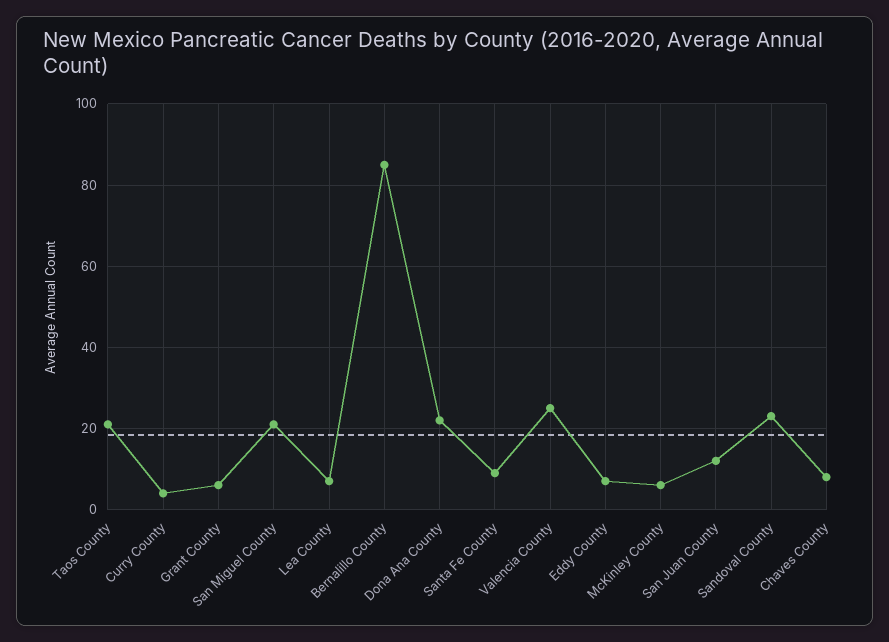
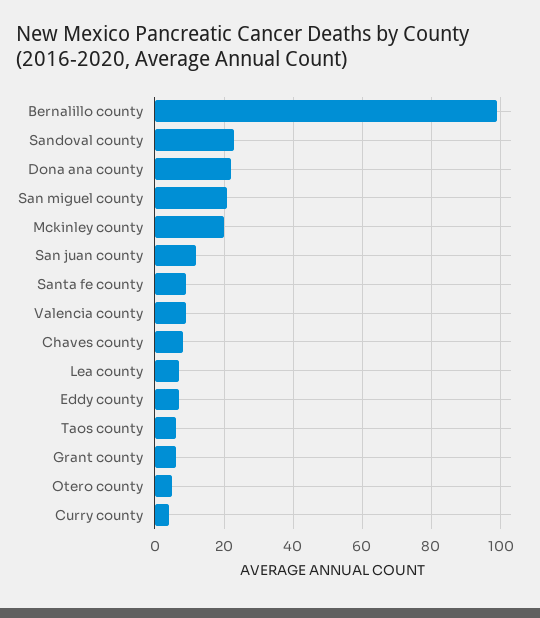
  {
-   "Taos County": 20,
+   "Taos County": 5,
    "Curry County": 5,
    "Grant County": 5,
    "San Miguel County": 20,
    "Lea County": 5,
-   "Bernalillo County": 85,
+   "Bernalillo County": 100,
    "Dona Ana County": 20,
    "Santa Fe County": 10,
-   "Valencia County": 25,
+   "Valencia County": 10,
    "Eddy County": 5,
-   "McKinley County": 5,
+   "McKinley County": 20,
    "San Juan County": 10,
    "Sandoval County": 25,
-   "Chaves County": 10
+   "Chaves County": 10,
+   "Otero county": 5
  }

